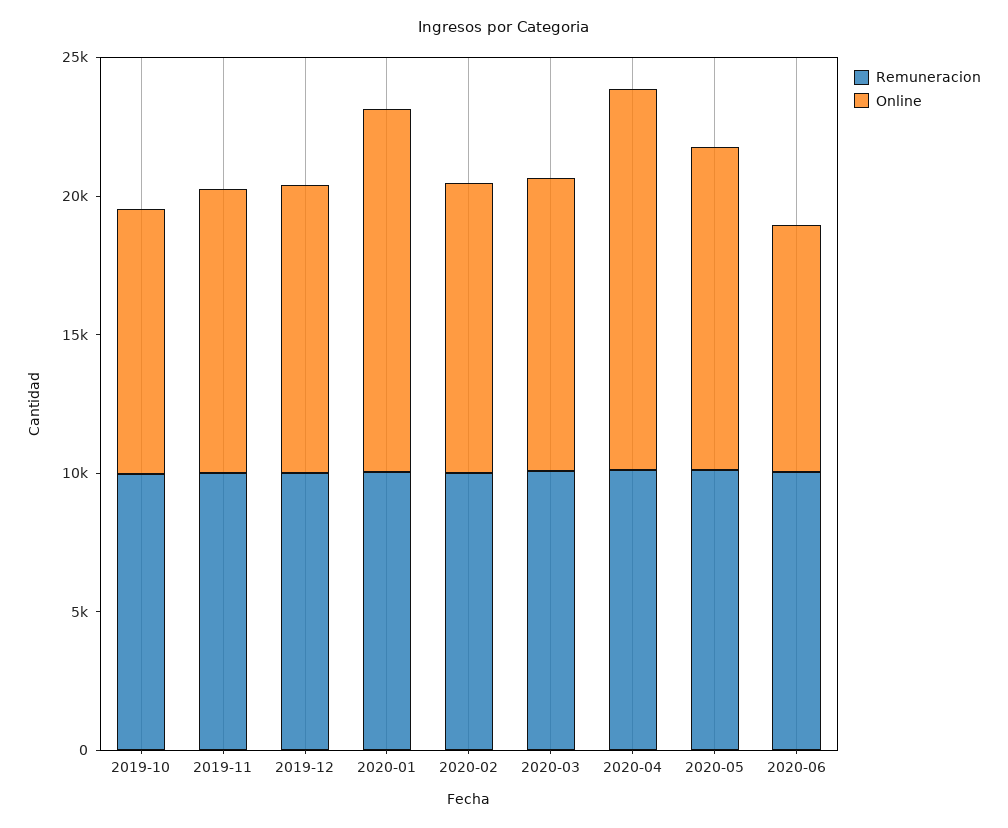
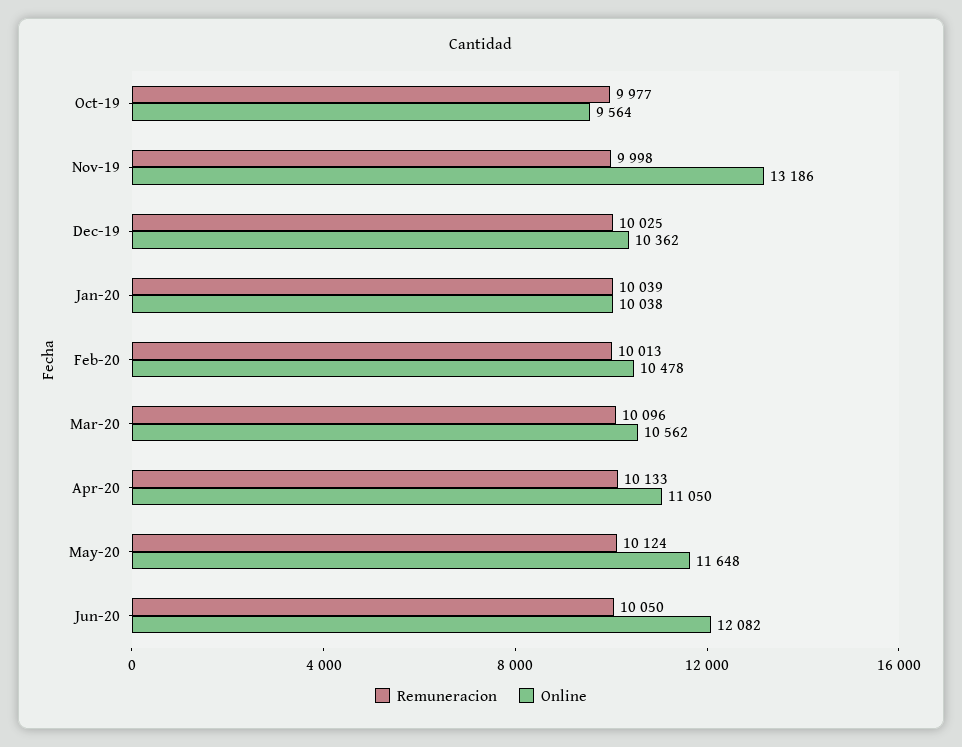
  {
    "Remuneracion": {
      "2019-10": 9977,
      "2019-11": 9998,
      "2019-12": 10025,
      "2020-01": 10039,
      "2020-02": 10013,
      "2020-03": 10096,
      "2020-04": 10133,
      "2020-05": 10124,
      "2020-06": 10050
    },
    "Online": {
      "2019-10": 9564,
-     "2019-11": 10000,
+     "2019-11": 13186,
      "2019-12": 10362,
-     "2020-01": 13000,
+     "2020-01": 10038,
      "2020-02": 10478,
      "2020-03": 10562,
-     "2020-04": 14000,
+     "2020-04": 11050,
      "2020-05": 11648,
-     "2020-06": 9000
+     "2020-06": 12082
    }
  }

